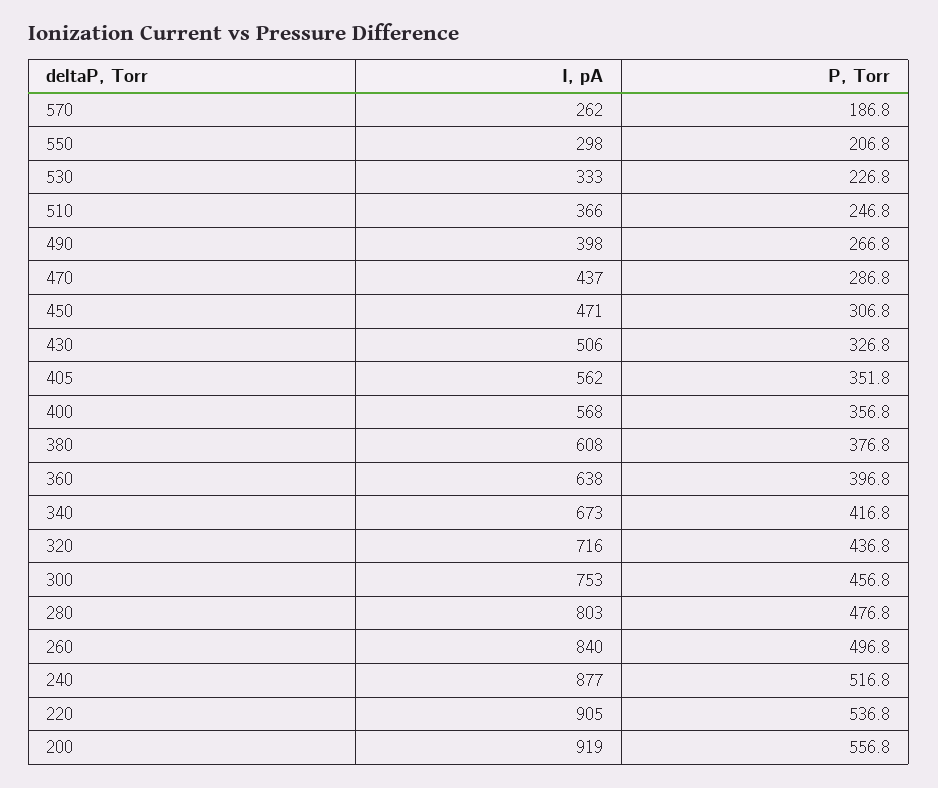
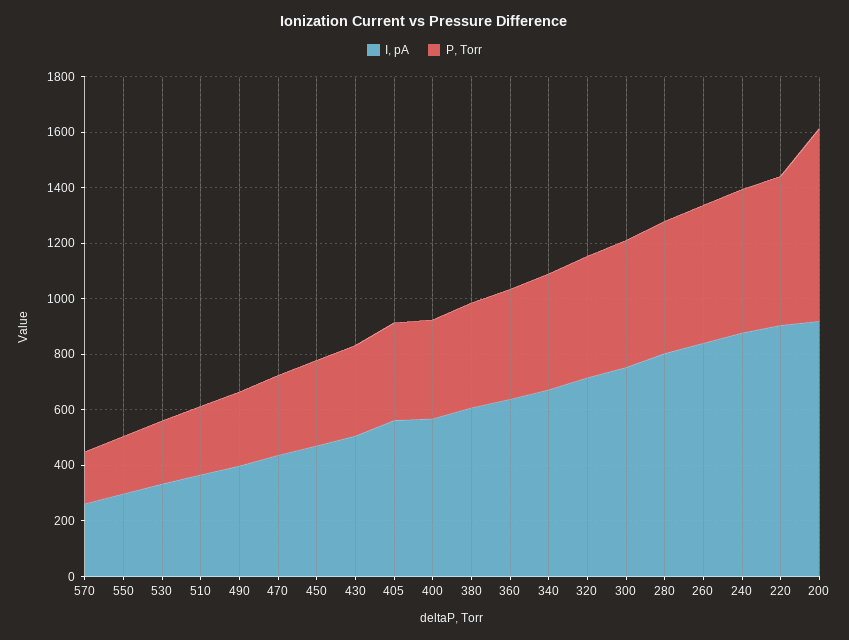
  {
    "I, pA": {
      "570": 262,
      "550": 298,
      "530": 333,
      "510": 366,
      "490": 398,
      "470": 437,
      "450": 471,
      "430": 506,
      "405": 562,
      "400": 568,
      "380": 608,
      "360": 638,
      "340": 673,
      "320": 716,
      "300": 753,
      "280": 803,
      "260": 840,
      "240": 877,
      "220": 905,
      "200": 919
    },
    "P, Torr": {
      "570": 186.8,
      "550": 206.8,
      "530": 226.8,
      "510": 246.8,
      "490": 266.8,
      "470": 286.8,
      "450": 306.8,
      "430": 326.8,
      "405": 351.8,
      "400": 356.8,
      "380": 376.8,
      "360": 396.8,
      "340": 416.8,
      "320": 436.8,
      "300": 456.8,
      "280": 476.8,
      "260": 496.8,
      "240": 516.8,
      "220": 536.8,
-     "200": 556.8
+     "200": 700
    }
  }

